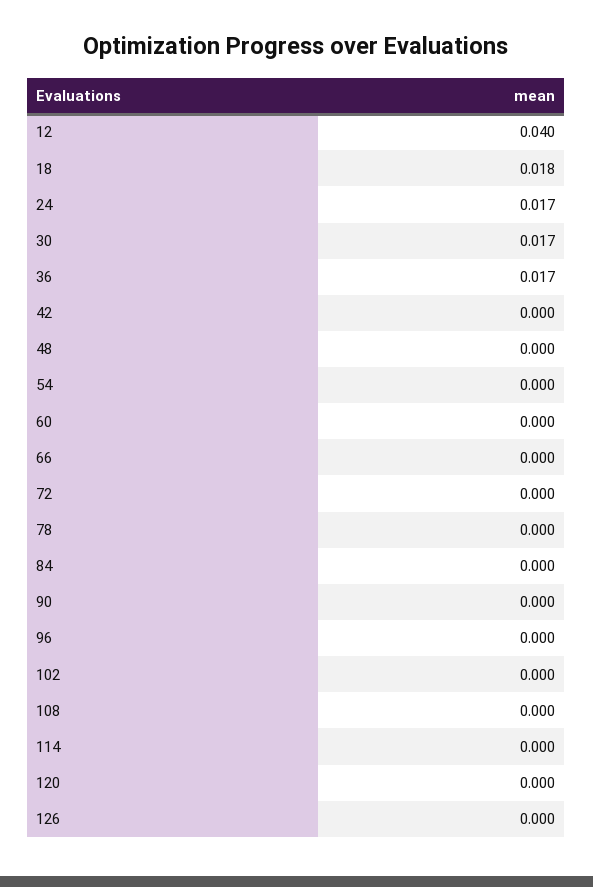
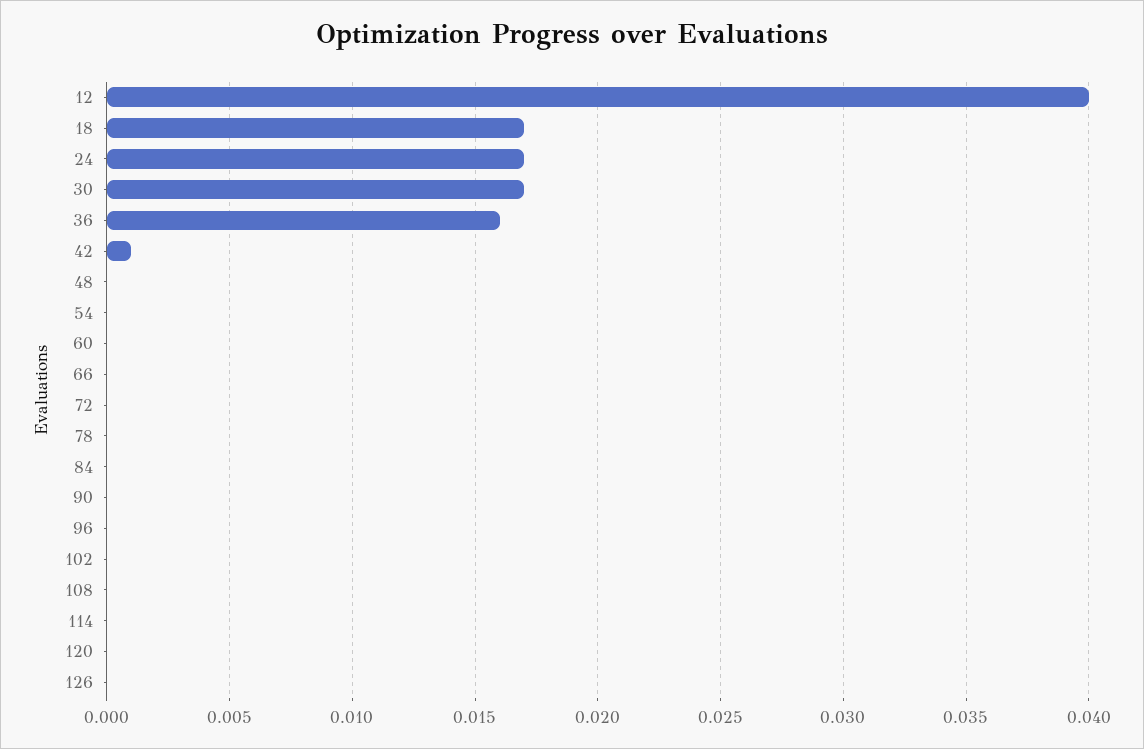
  {
    "12": 0.04,
-   "18": 0.018,
+   "18": 0.017,
    "24": 0.017,
    "30": 0.017,
-   "36": 0.017,
+   "36": 0.016,
-   "42": 0,
+   "42": 0.001,
    "48": 0,
    "54": 0,
    "60": 0,
    "66": 0,
    "72": 0,
    "78": 0,
    "84": 0,
    "90": 0,
    "96": 0,
    "102": 0,
    "108": 0,
    "114": 0,
    "120": 0,
    "126": 0
  }

